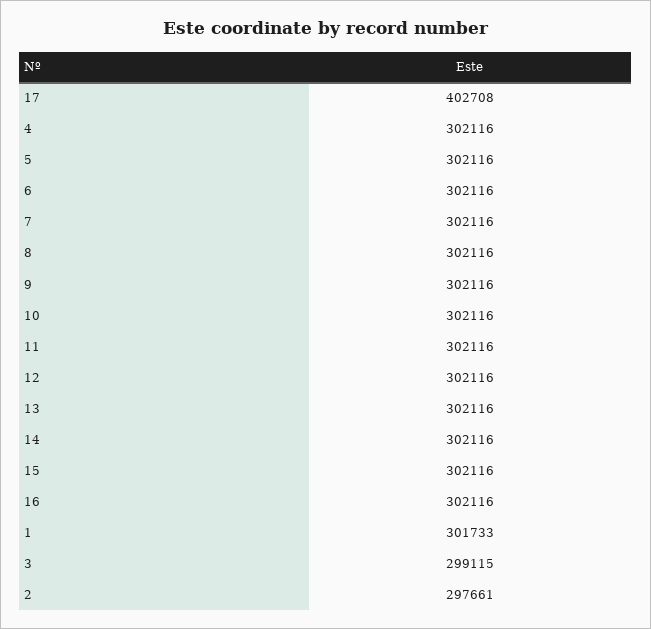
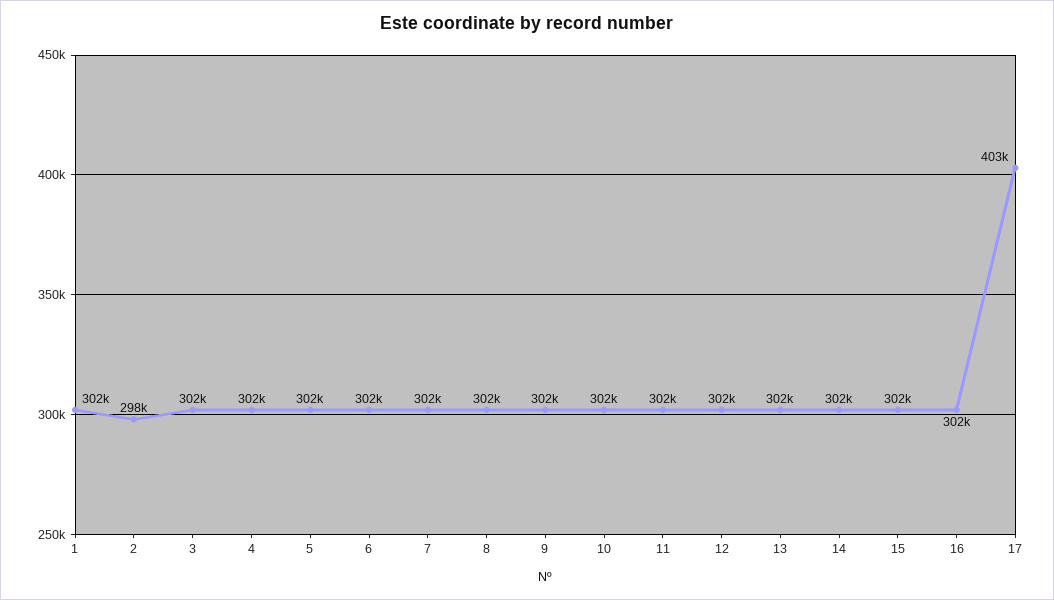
  {
    "17": 402708,
    "4": 302116,
    "5": 302116,
    "6": 302116,
    "7": 302116,
    "8": 302116,
    "9": 302116,
    "10": 302116,
    "11": 302116,
    "12": 302116,
    "13": 302116,
    "14": 302116,
    "15": 302116,
    "16": 302116,
    "1": 301733,
-   "3": 299115,
+   "3": 302000,
    "2": 297661
  }

